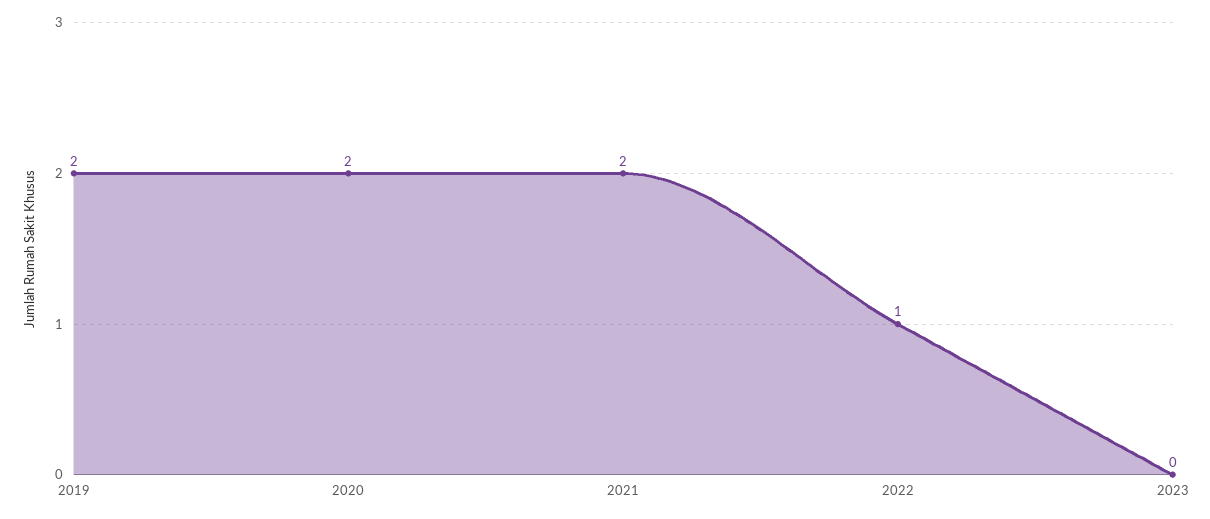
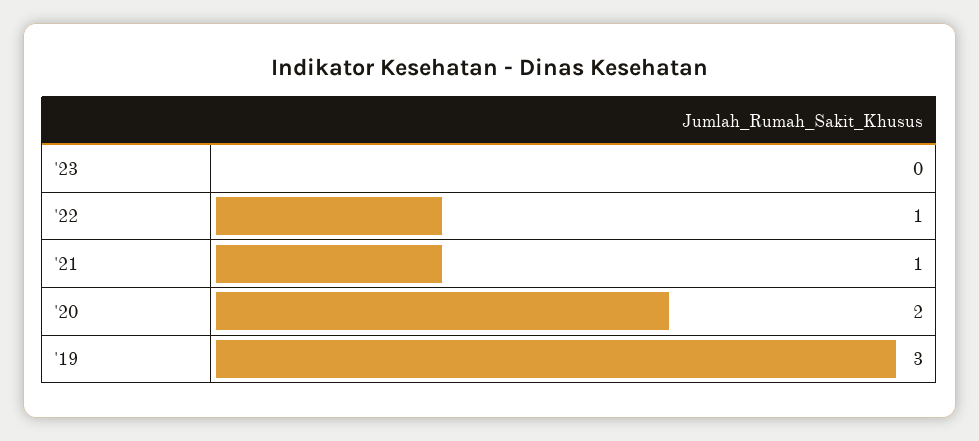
  {
-   "2019": 2,
+   "2019": 3,
    "2020": 2,
-   "2021": 2,
+   "2021": 1,
    "2022": 1,
    "2023": 0
  }

